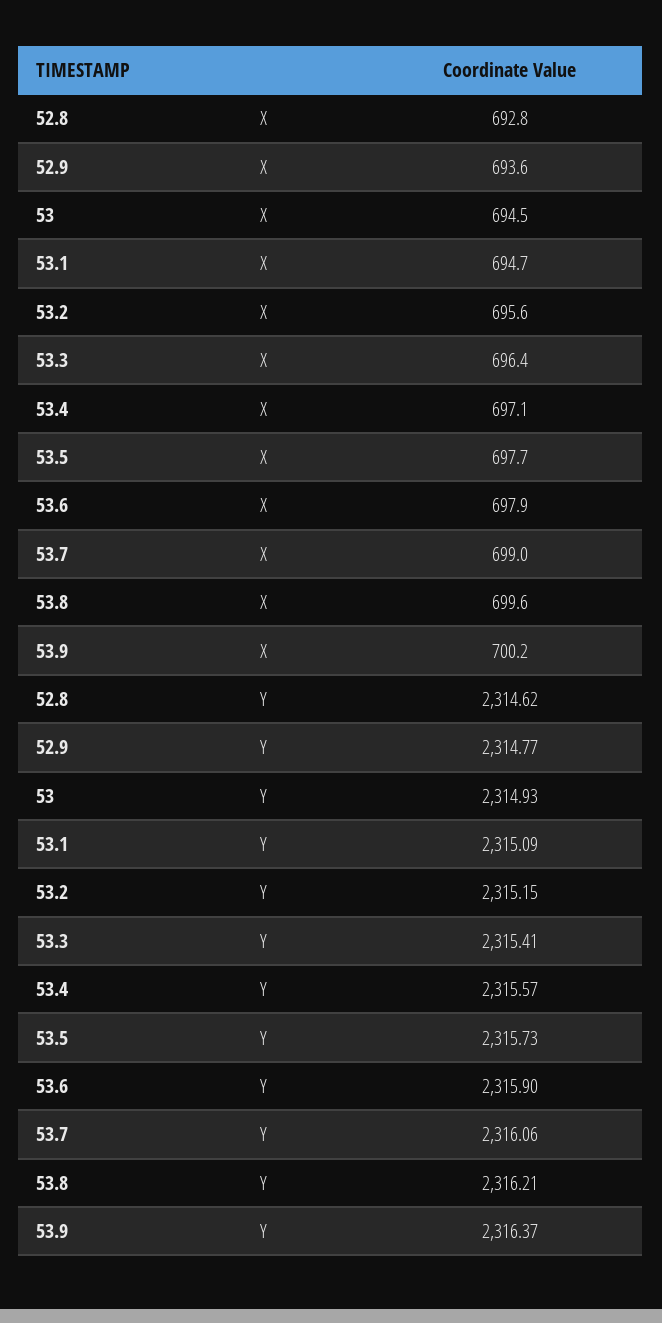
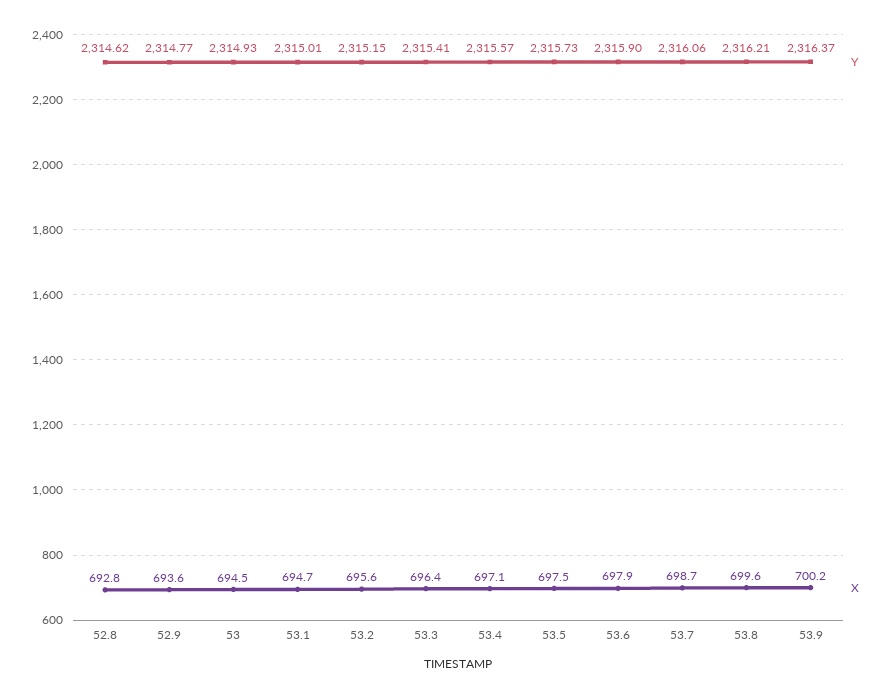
  {
    "X": {
      "52.8": 692.8,
      "52.9": 693.6,
      "53": 694.5,
      "53.1": 694.7,
      "53.2": 695.6,
      "53.3": 696.4,
      "53.4": 697.1,
-     "53.5": 697.7,
+     "53.5": 697.5,
      "53.6": 697.9,
-     "53.7": 699,
+     "53.7": 698.7,
      "53.8": 699.6,
      "53.9": 700.2
    },
    "Y": {
      "52.8": 2314.62,
      "52.9": 2314.77,
      "53": 2314.93,
-     "53.1": 2315.09,
+     "53.1": 2315.01,
      "53.2": 2315.15,
      "53.3": 2315.41,
      "53.4": 2315.57,
      "53.5": 2315.73,
      "53.6": 2315.9,
      "53.7": 2316.06,
      "53.8": 2316.21,
      "53.9": 2316.37
    }
  }

